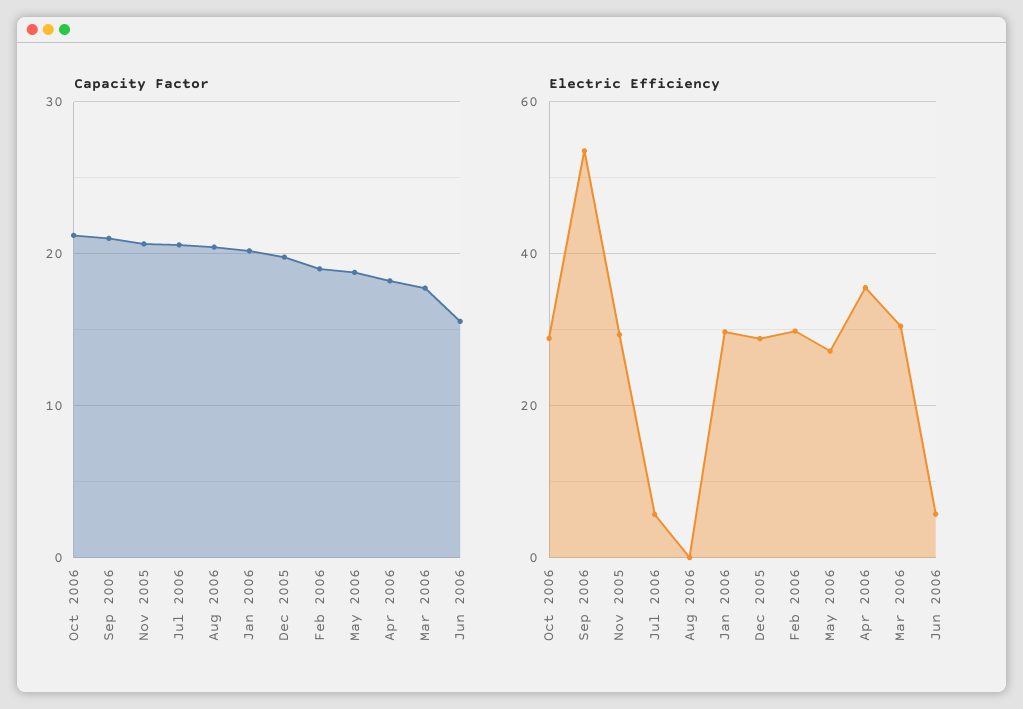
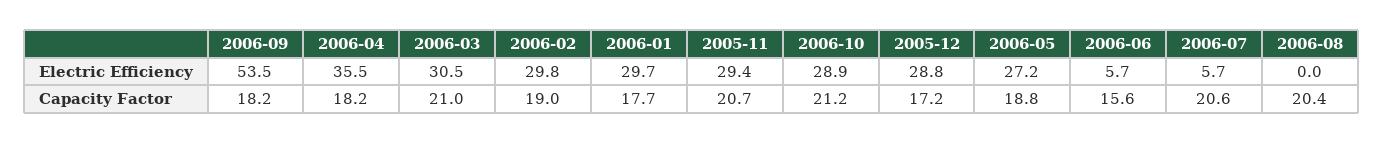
  {
    "Capacity Factor": {
      "Oct 2006": 21.2,
-     "Sep 2006": 21,
+     "Sep 2006": 18.2,
      "Nov 2005": 20.7,
      "Jul 2006": 20.6,
      "Aug 2006": 20.4,
-     "Jan 2006": 20,
+     "Jan 2006": 17.7,
-     "Dec 2005": 20,
+     "Dec 2005": 17.2,
      "Feb 2006": 19,
      "May 2006": 18.8,
      "Apr 2006": 18.2,
-     "Mar 2006": 18,
+     "Mar 2006": 21,
      "Jun 2006": 15.6
    },
    "Electric Efficiency": {
      "Oct 2006": 28.9,
      "Sep 2006": 53.5,
      "Nov 2005": 29.4,
      "Jul 2006": 5.7,
      "Aug 2006": 0,
      "Jan 2006": 29.7,
      "Dec 2005": 28.8,
      "Feb 2006": 29.8,
      "May 2006": 27.2,
      "Apr 2006": 35.5,
      "Mar 2006": 30.5,
      "Jun 2006": 5.7
    }
  }

